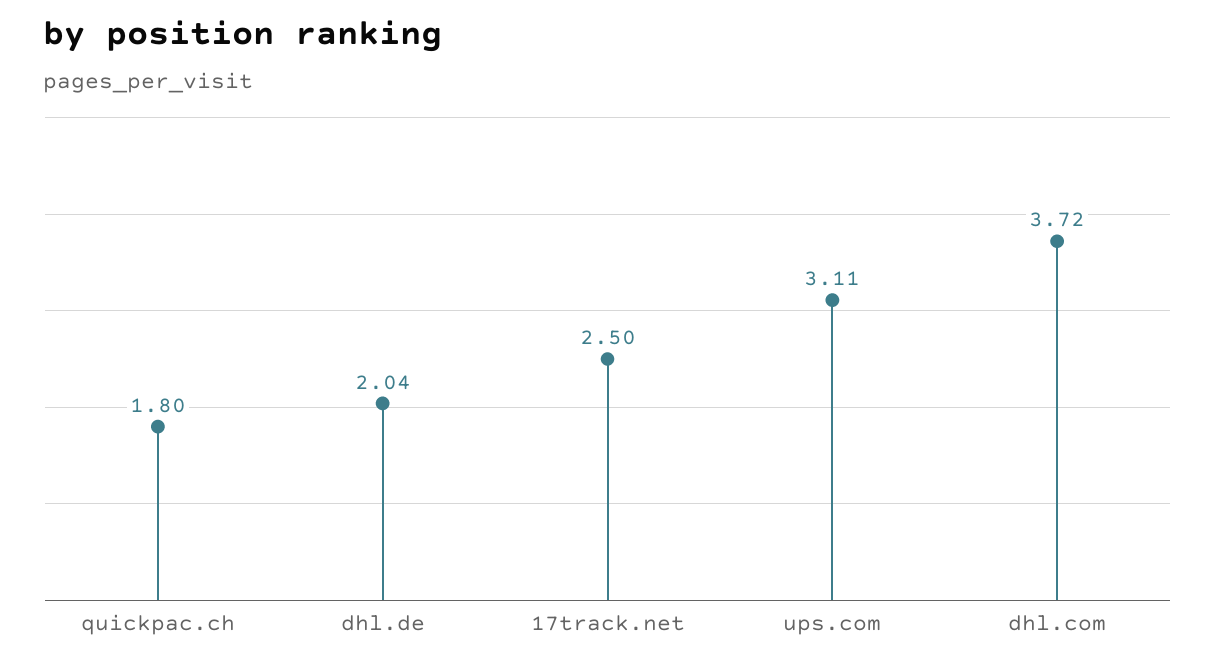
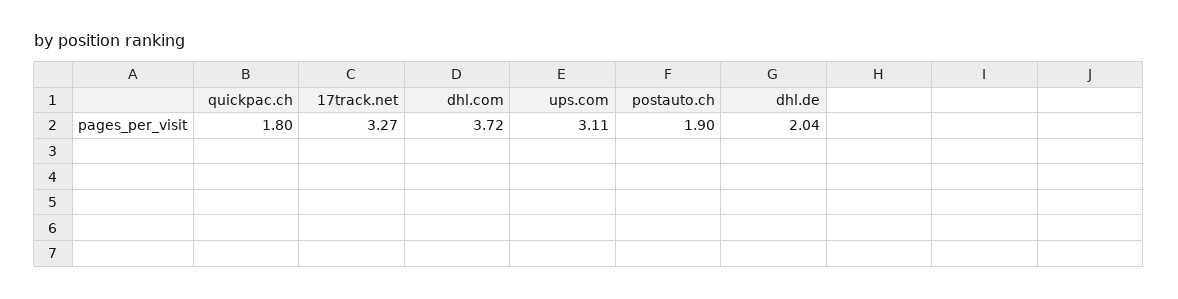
  {
    "quickpac.ch": 1.8,
    "dhl.de": 2.04,
-   "17track.net": 2.5,
+   "17track.net": 3.27,
    "ups.com": 3.11,
-   "dhl.com": 3.72
+   "dhl.com": 3.72,
+   "postauto.ch": 1.9
  }

